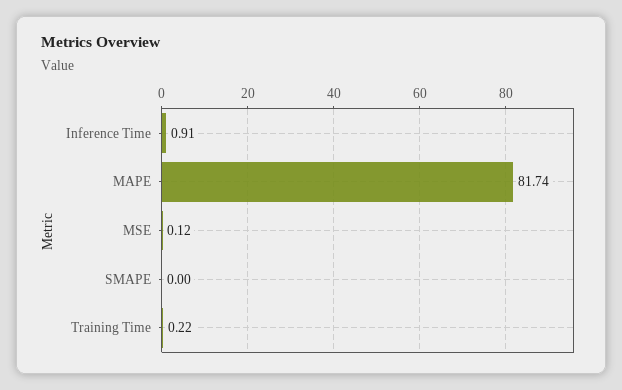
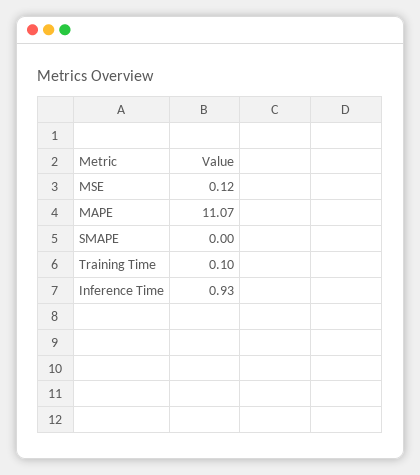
  {
-   "Inference Time": 0.91,
+   "Inference Time": 0.93,
-   "MAPE": 81.74,
+   "MAPE": 11.07,
    "MSE": 0.12,
    "SMAPE": 0,
-   "Training Time": 0.22
+   "Training Time": 0.1
  }

